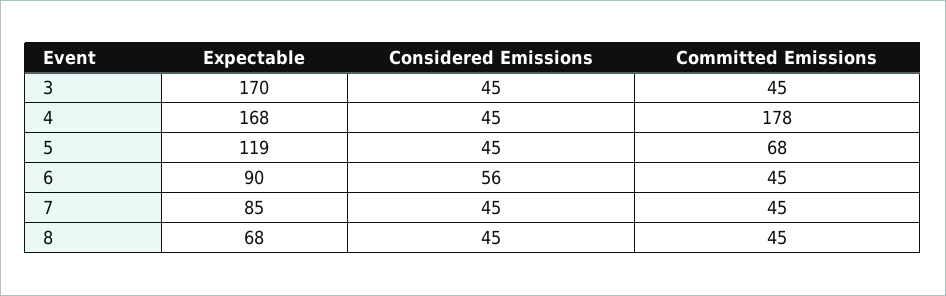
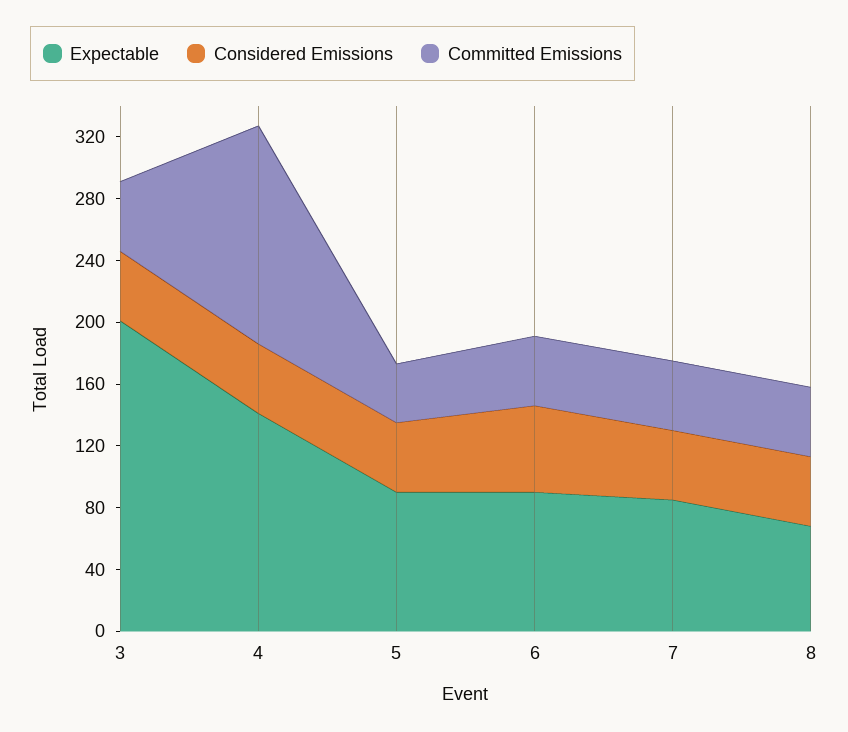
  {
    "Expectable": {
-     "3": 170,
+     "3": 200,
-     "4": 168,
+     "4": 140,
-     "5": 119,
+     "5": 90,
      "6": 90,
      "7": 85,
      "8": 68
    },
    "Considered Emissions": {
      "3": 45,
      "4": 45,
      "5": 45,
      "6": 56,
      "7": 45,
      "8": 45
    },
    "Committed Emissions": {
      "3": 45,
-     "4": 178,
+     "4": 140,
-     "5": 68,
+     "5": 40,
      "6": 45,
      "7": 45,
      "8": 45
    }
  }

